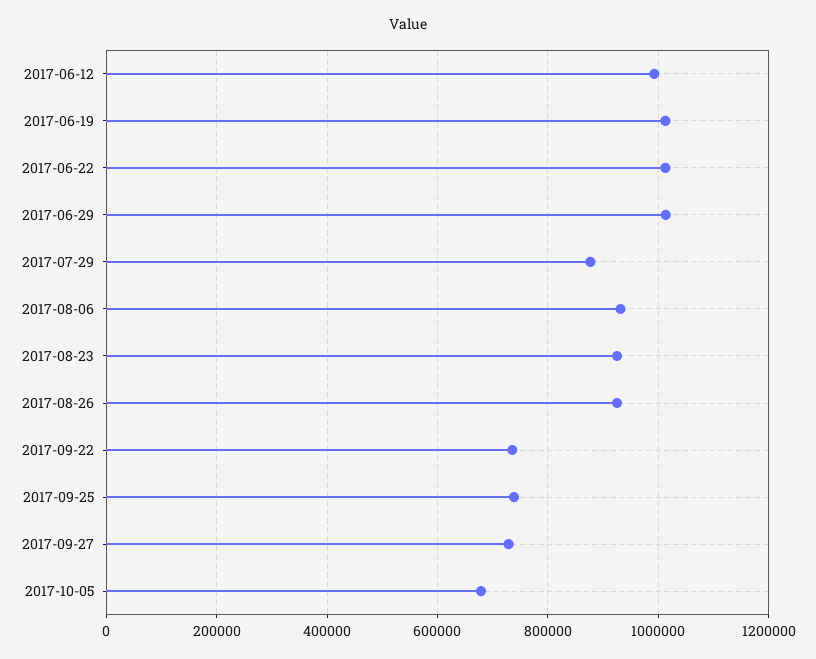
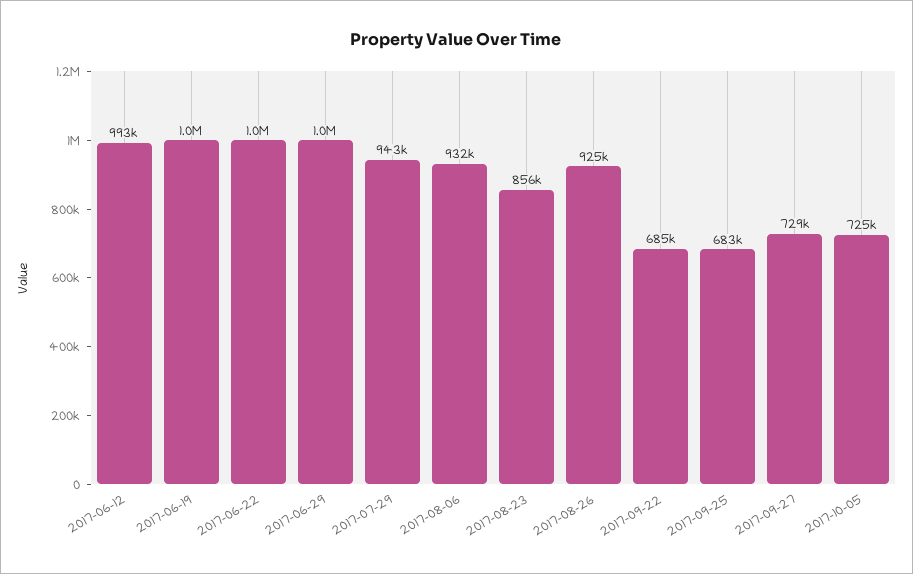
  {
    "2017-06-12": 993000,
    "2017-06-19": 1000000,
    "2017-06-22": 1000000,
    "2017-06-29": 1000000,
-   "2017-07-29": 880000,
+   "2017-07-29": 943000,
    "2017-08-06": 932000,
-   "2017-08-23": 920000,
+   "2017-08-23": 856000,
    "2017-08-26": 925000,
-   "2017-09-22": 740000,
+   "2017-09-22": 685000,
-   "2017-09-25": 740000,
+   "2017-09-25": 683000,
    "2017-09-27": 729000,
-   "2017-10-05": 680000
+   "2017-10-05": 725000
  }

